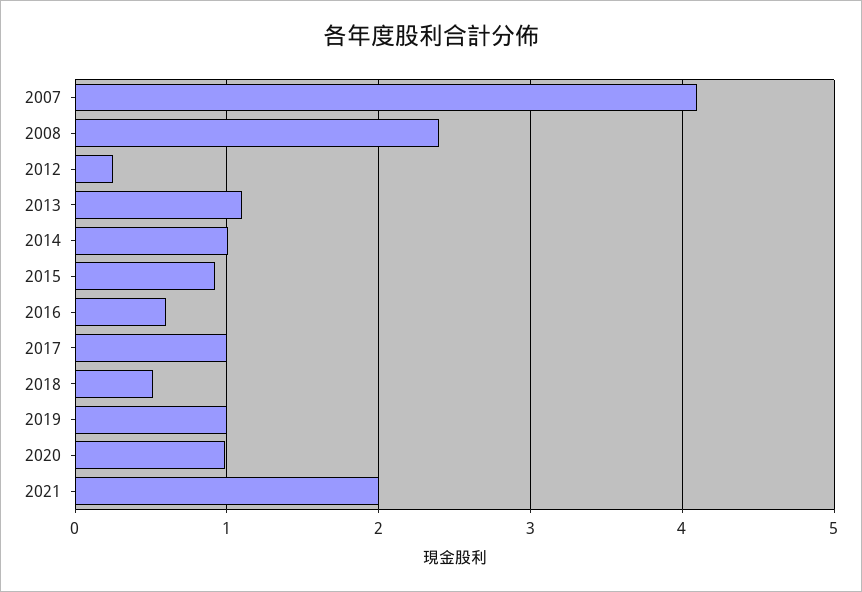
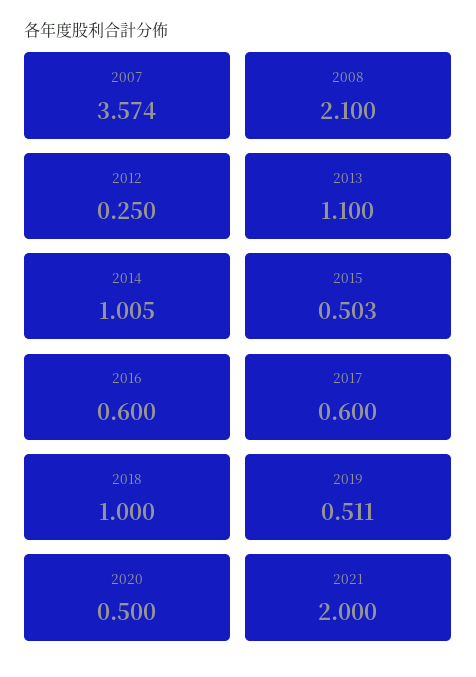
  {
-   "2007": 4.1,
+   "2007": 3.574,
-   "2008": 2.4,
+   "2008": 2.1,
    "2012": 0.25,
    "2013": 1.1,
    "2014": 1.005,
-   "2015": 0.9,
+   "2015": 0.503,
    "2016": 0.6,
-   "2017": 1,
+   "2017": 0.6,
-   "2018": 0.5,
+   "2018": 1,
-   "2019": 1,
+   "2019": 0.511,
-   "2020": 1,
+   "2020": 0.5,
    "2021": 2
  }

